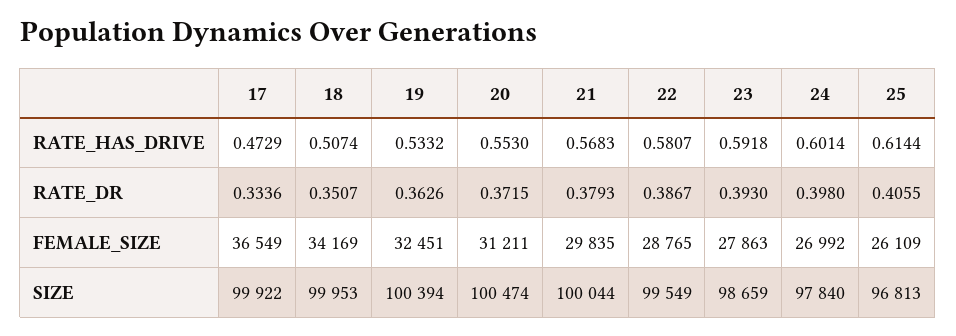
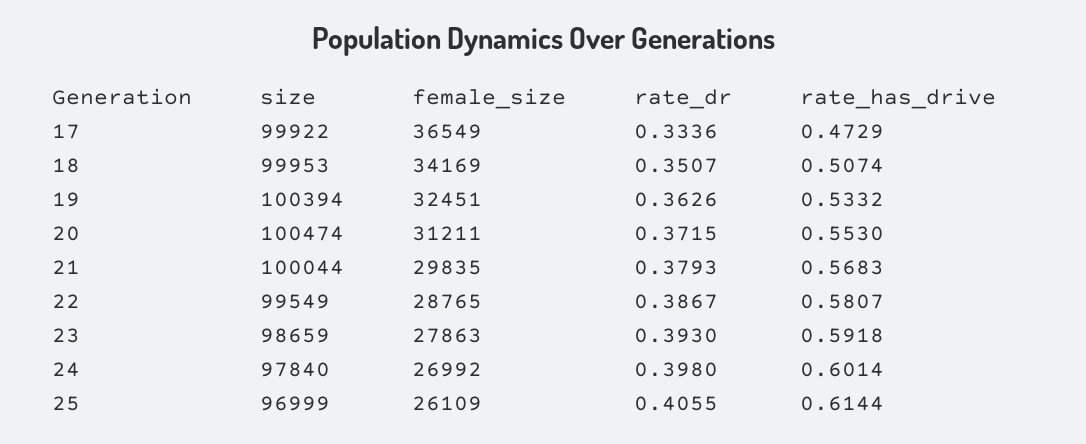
  {
    "17": {
      "RATE_HAS_DRIVE": 0.4729,
      "RATE_DR": 0.3336,
      "FEMALE_SIZE": 36549,
      "SIZE": 99922
    },
    "18": {
      "RATE_HAS_DRIVE": 0.5074,
      "RATE_DR": 0.3507,
      "FEMALE_SIZE": 34169,
      "SIZE": 99953
    },
    "19": {
      "RATE_HAS_DRIVE": 0.5332,
      "RATE_DR": 0.3626,
      "FEMALE_SIZE": 32451,
      "SIZE": 100394
    },
    "20": {
      "RATE_HAS_DRIVE": 0.553,
      "RATE_DR": 0.3715,
      "FEMALE_SIZE": 31211,
      "SIZE": 100474
    },
    "21": {
      "RATE_HAS_DRIVE": 0.5683,
      "RATE_DR": 0.3793,
      "FEMALE_SIZE": 29835,
      "SIZE": 100044
    },
    "22": {
      "RATE_HAS_DRIVE": 0.5807,
      "RATE_DR": 0.3867,
      "FEMALE_SIZE": 28765,
      "SIZE": 99549
    },
    "23": {
      "RATE_HAS_DRIVE": 0.5918,
      "RATE_DR": 0.393,
      "FEMALE_SIZE": 27863,
      "SIZE": 98659
    },
    "24": {
      "RATE_HAS_DRIVE": 0.6014,
      "RATE_DR": 0.398,
      "FEMALE_SIZE": 26992,
      "SIZE": 97840
    },
    "25": {
      "RATE_HAS_DRIVE": 0.6144,
      "RATE_DR": 0.4055,
      "FEMALE_SIZE": 26109,
-     "SIZE": 96813
+     "SIZE": 96999
    }
  }

